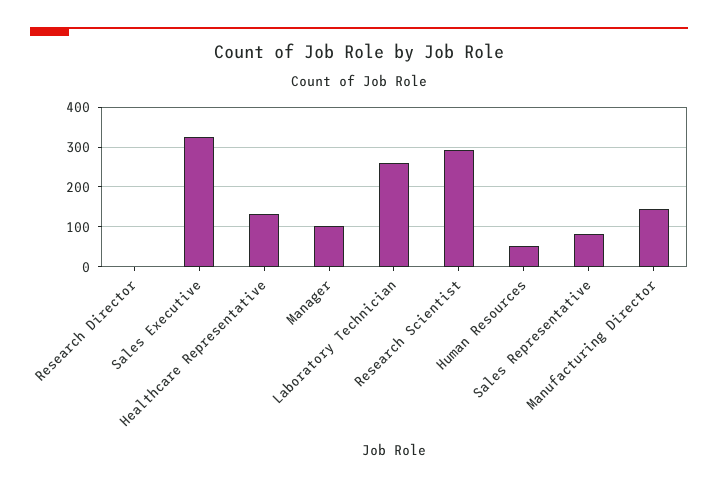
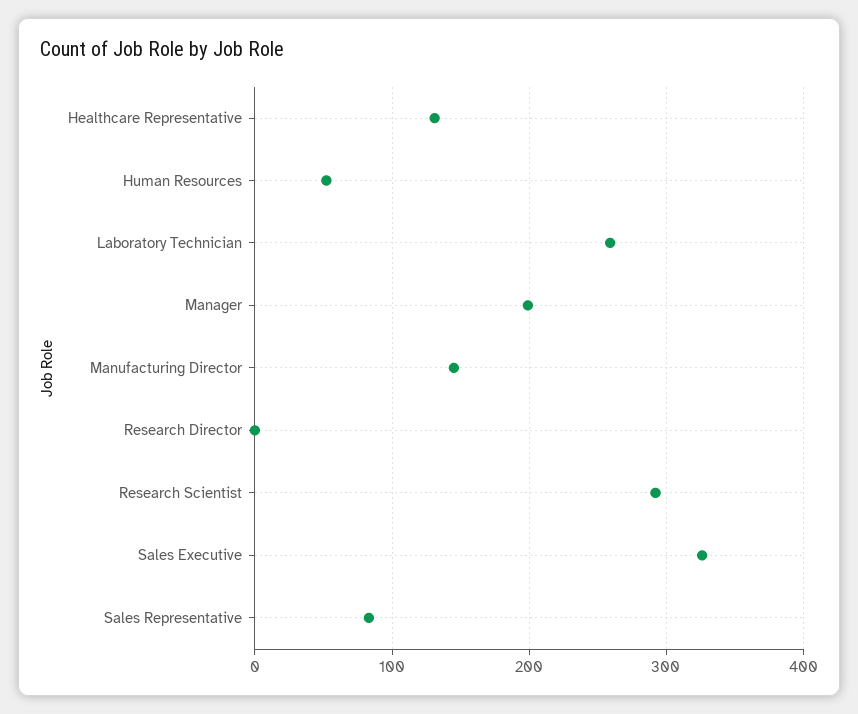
  {
    "Research Director": 0,
    "Sales Executive": 330,
    "Healthcare Representative": 130,
-   "Manager": 100,
+   "Manager": 200,
    "Laboratory Technician": 260,
    "Research Scientist": 290,
    "Human Resources": 50,
    "Sales Representative": 80,
    "Manufacturing Director": 150
  }

